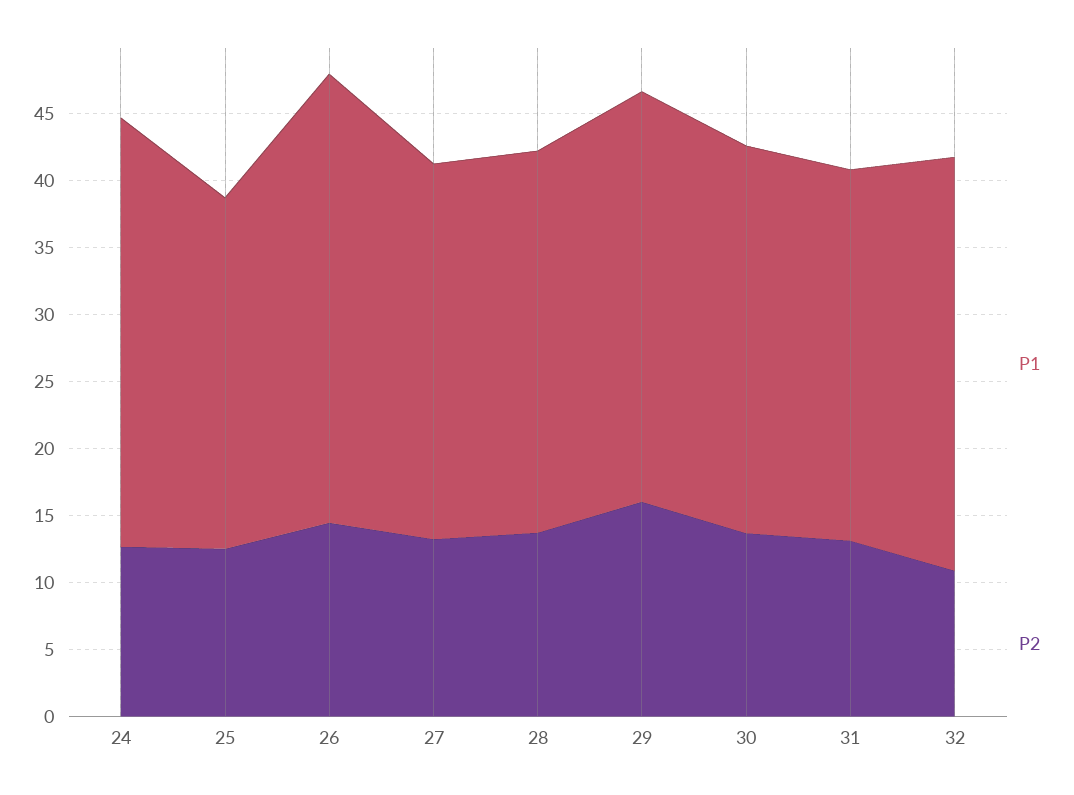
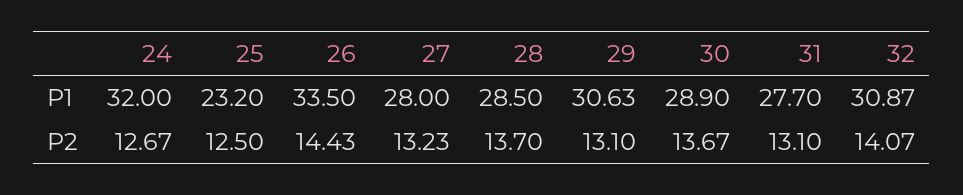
  {
    "P1": {
      "24": 32,
-     "25": 26,
+     "25": 23.2,
      "26": 33.5,
      "27": 28,
      "28": 28.5,
      "29": 30.63,
      "30": 28.9,
      "31": 27.7,
      "32": 30.87
    },
    "P2": {
      "24": 12.67,
      "25": 12.5,
      "26": 14.43,
      "27": 13.23,
      "28": 13.7,
-     "29": 16,
+     "29": 13.1,
      "30": 13.67,
      "31": 13.1,
-     "32": 11
+     "32": 14.07
    }
  }

